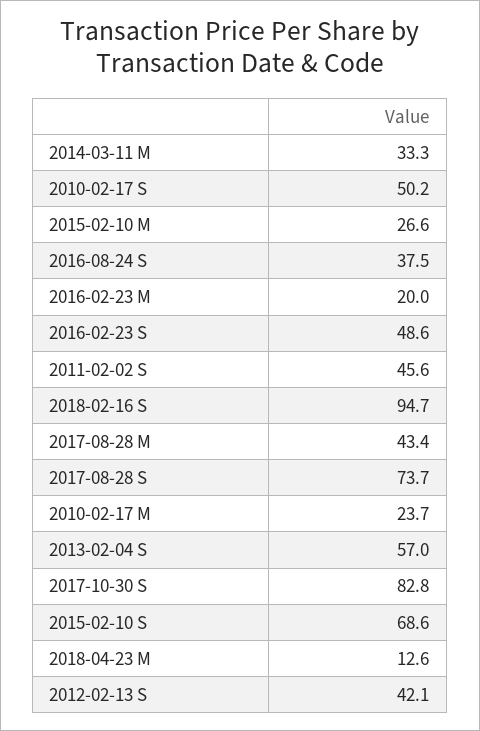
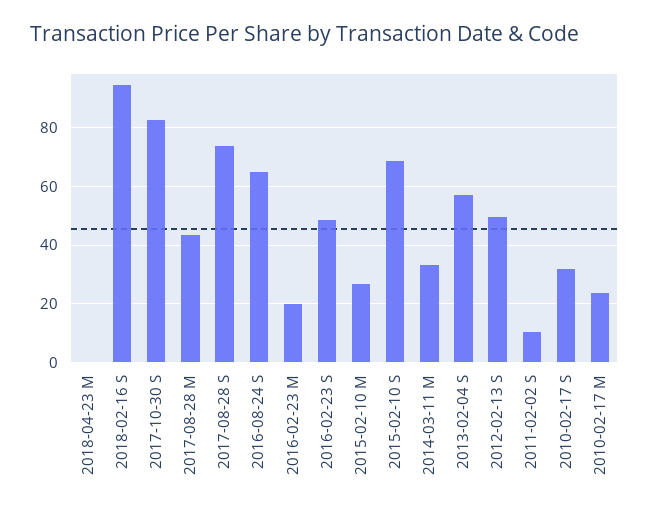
  {
    "2014-03-11 M": 33.3,
-   "2010-02-17 S": 50.2,
+   "2010-02-17 S": 32.5,
    "2015-02-10 M": 26.6,
-   "2016-08-24 S": 37.5,
+   "2016-08-24 S": 65,
    "2016-02-23 M": 20,
    "2016-02-23 S": 48.6,
-   "2011-02-02 S": 45.6,
+   "2011-02-02 S": 10,
    "2018-02-16 S": 94.7,
    "2017-08-28 M": 43.4,
    "2017-08-28 S": 73.7,
    "2010-02-17 M": 23.7,
    "2013-02-04 S": 57,
    "2017-10-30 S": 82.8,
    "2015-02-10 S": 68.6,
-   "2018-04-23 M": 12.6,
+   "2018-04-23 M": 0,
-   "2012-02-13 S": 42.1
+   "2012-02-13 S": 50
  }

